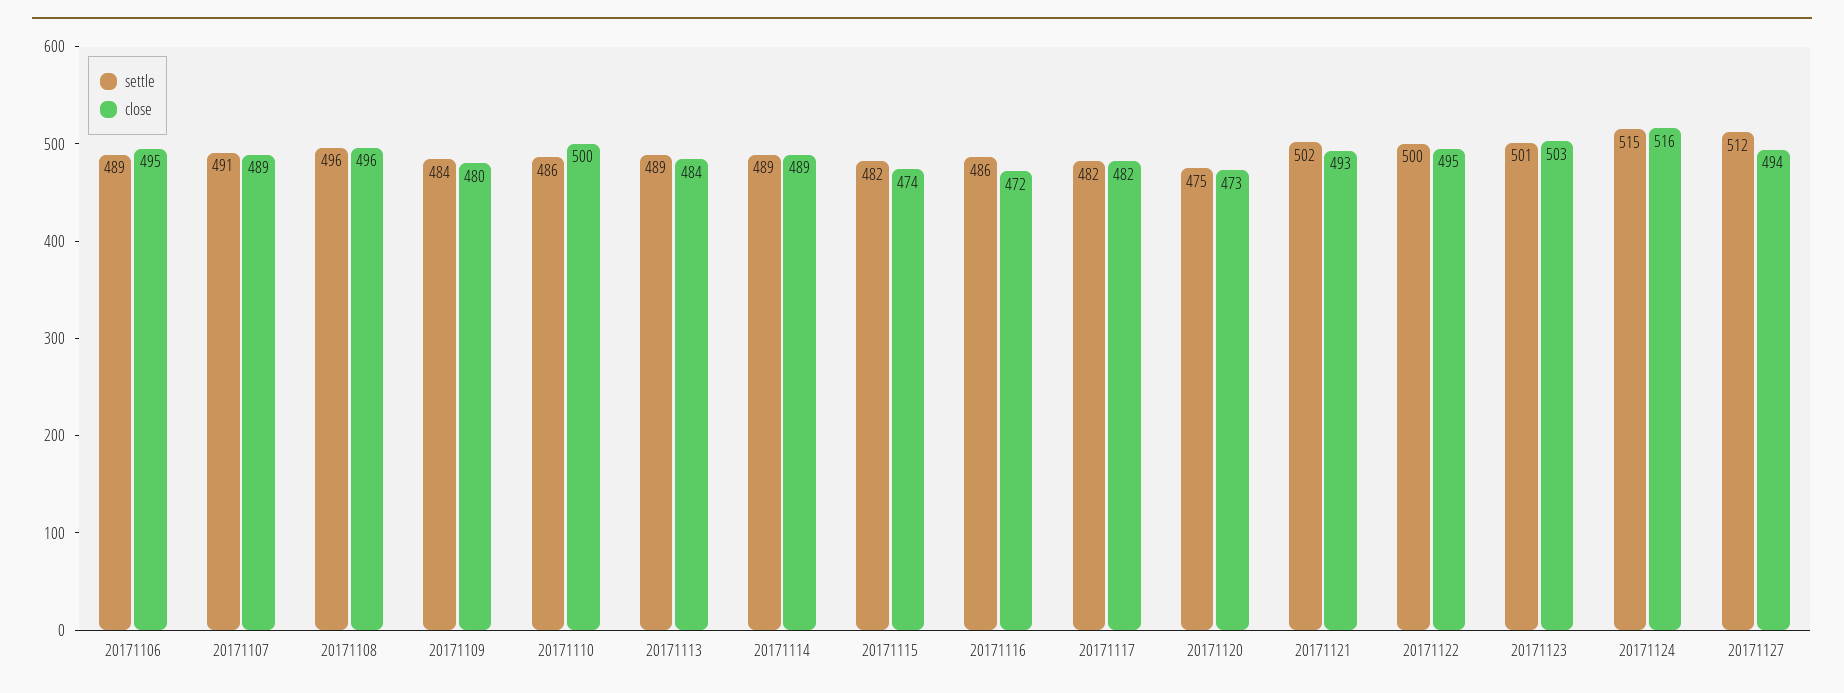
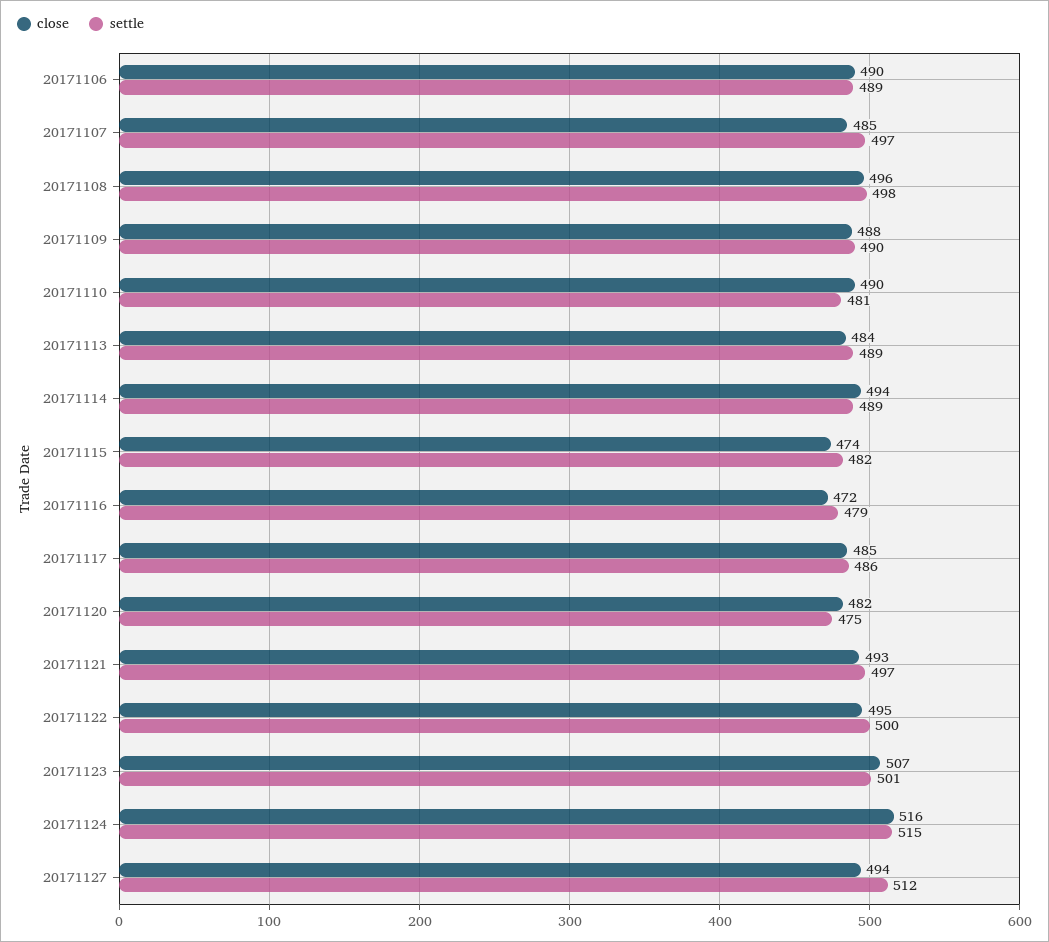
  {
    "settle": {
      "20171106": 489,
-     "20171107": 491,
+     "20171107": 497,
-     "20171108": 496,
+     "20171108": 498,
-     "20171109": 484,
+     "20171109": 490,
-     "20171110": 486,
+     "20171110": 481,
      "20171113": 489,
      "20171114": 489,
      "20171115": 482,
-     "20171116": 486,
+     "20171116": 479,
-     "20171117": 482,
+     "20171117": 486,
      "20171120": 475,
-     "20171121": 502,
+     "20171121": 497,
      "20171122": 500,
      "20171123": 501,
      "20171124": 515,
      "20171127": 512
    },
    "close": {
-     "20171106": 495,
+     "20171106": 490,
-     "20171107": 489,
+     "20171107": 485,
      "20171108": 496,
-     "20171109": 480,
+     "20171109": 488,
-     "20171110": 500,
+     "20171110": 490,
      "20171113": 484,
-     "20171114": 489,
+     "20171114": 494,
      "20171115": 474,
      "20171116": 472,
-     "20171117": 482,
+     "20171117": 485,
-     "20171120": 473,
+     "20171120": 482,
      "20171121": 493,
      "20171122": 495,
-     "20171123": 503,
+     "20171123": 507,
      "20171124": 516,
      "20171127": 494
    }
  }

